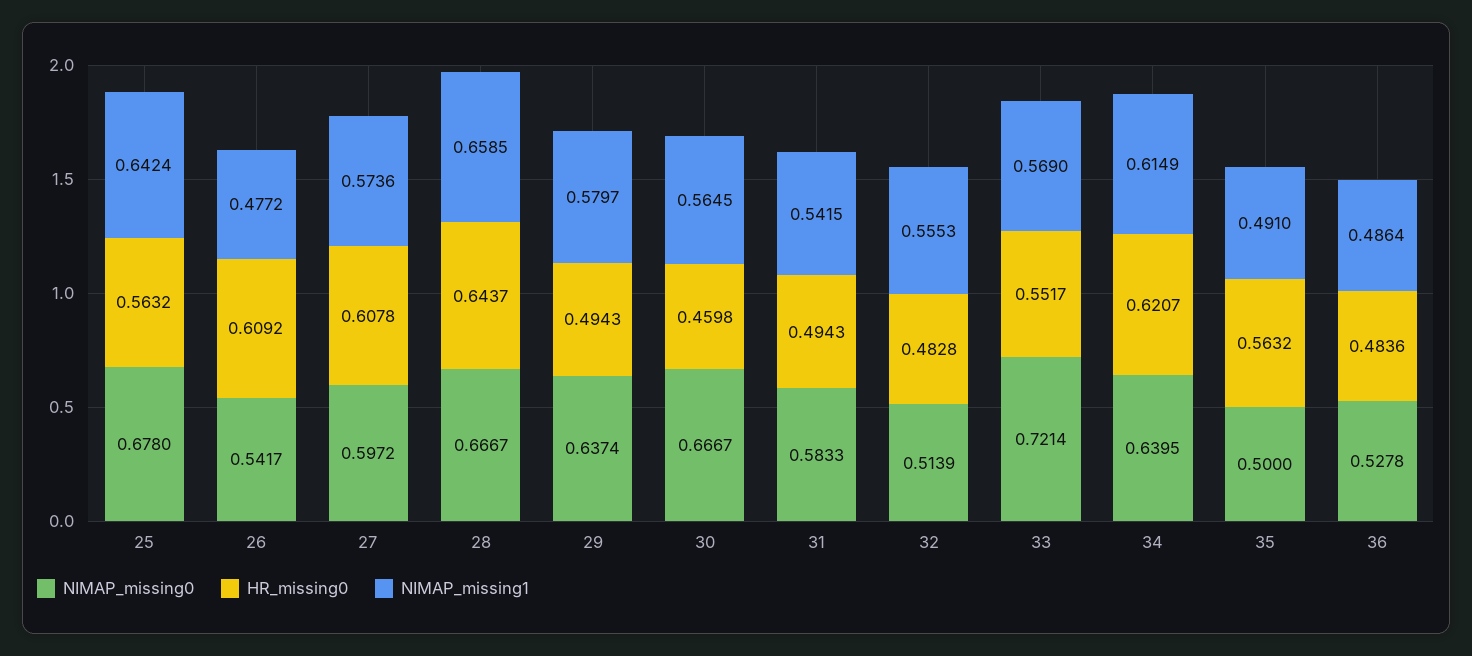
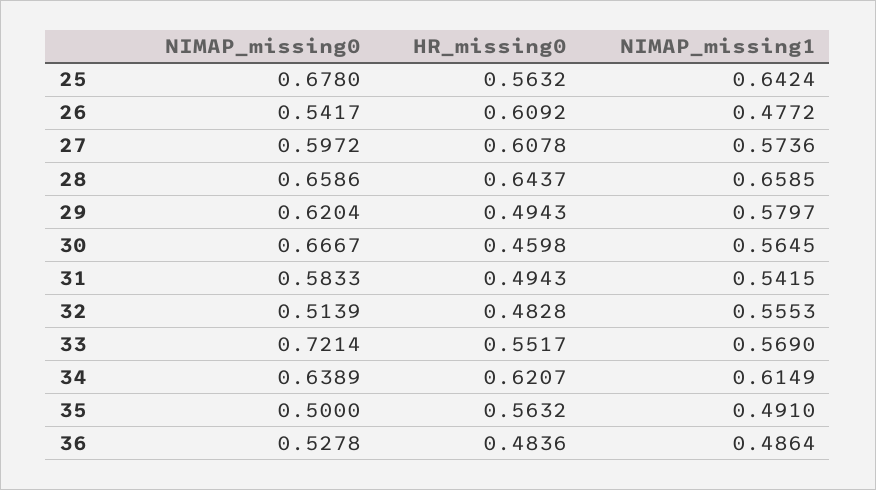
  {
    "NIMAP_missing0": {
      "25": 0.678,
      "26": 0.5417,
      "27": 0.5972,
-     "28": 0.6667,
+     "28": 0.6586,
-     "29": 0.6374,
+     "29": 0.6204,
      "30": 0.6667,
      "31": 0.5833,
      "32": 0.5139,
      "33": 0.7214,
-     "34": 0.6395,
+     "34": 0.6389,
      "35": 0.5,
      "36": 0.5278
    },
    "HR_missing0": {
      "25": 0.5632,
      "26": 0.6092,
      "27": 0.6078,
      "28": 0.6437,
      "29": 0.4943,
      "30": 0.4598,
      "31": 0.4943,
      "32": 0.4828,
      "33": 0.5517,
      "34": 0.6207,
      "35": 0.5632,
      "36": 0.4836
    },
    "NIMAP_missing1": {
      "25": 0.6424,
      "26": 0.4772,
      "27": 0.5736,
      "28": 0.6585,
      "29": 0.5797,
      "30": 0.5645,
      "31": 0.5415,
      "32": 0.5553,
      "33": 0.569,
      "34": 0.6149,
      "35": 0.491,
      "36": 0.4864
    }
  }

